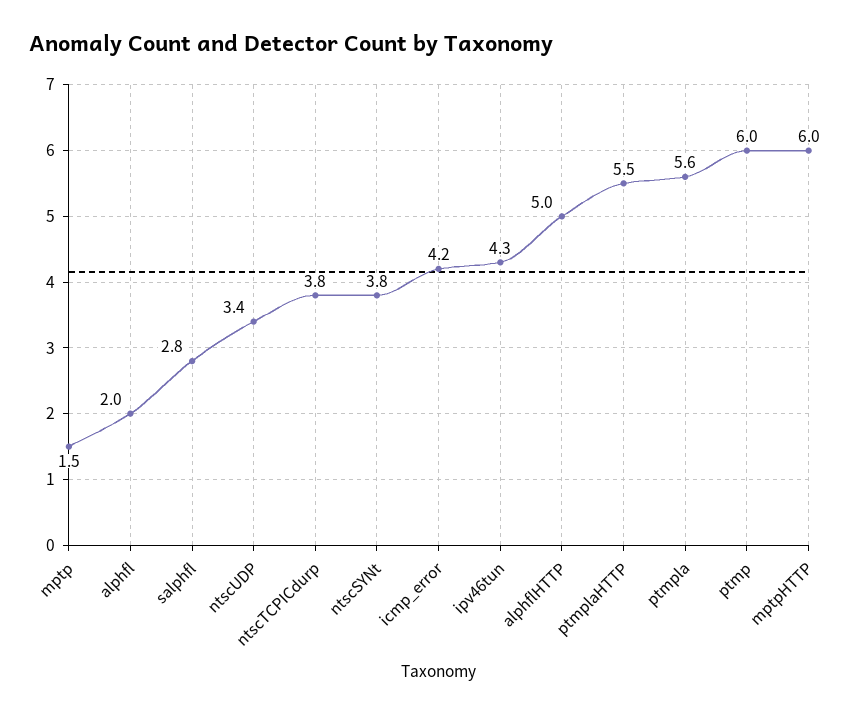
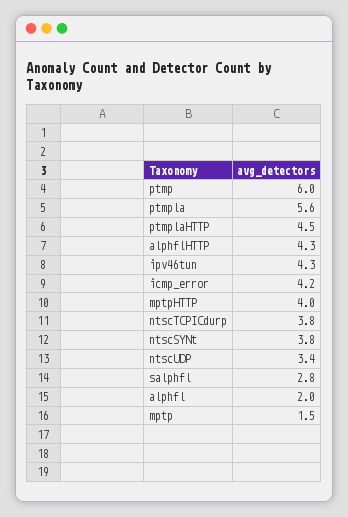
  {
    "mptp": 1.5,
    "alphfl": 2,
    "salphfl": 2.8,
    "ntscUDP": 3.4,
    "ntscTCPICdurp": 3.8,
    "ntscSYNt": 3.8,
    "icmp_error": 4.2,
    "ipv46tun": 4.3,
-   "alphflHTTP": 5,
+   "alphflHTTP": 4.3,
-   "ptmplaHTTP": 5.5,
+   "ptmplaHTTP": 4.5,
    "ptmpla": 5.6,
    "ptmp": 6,
-   "mptpHTTP": 6
+   "mptpHTTP": 4
  }

